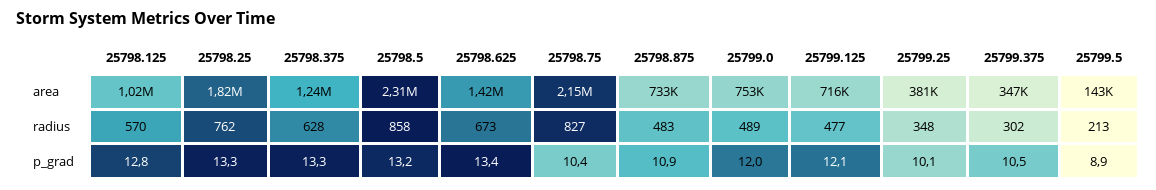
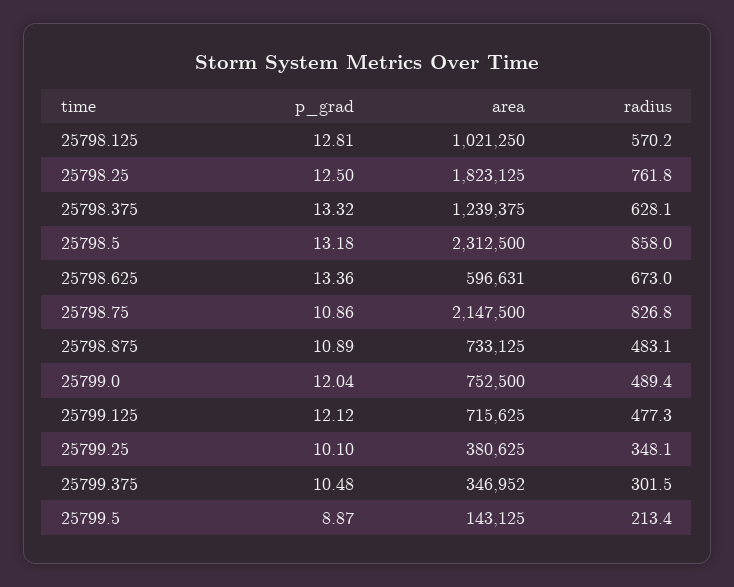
  {
    "25798.125": {
      "area": 1021250,
      "radius": 570.2,
      "p_grad": 12.81
    },
    "25798.25": {
      "area": 1823125,
      "radius": 761.8,
-     "p_grad": 13.3
+     "p_grad": 12.5
    },
    "25798.375": {
      "area": 1239375,
      "radius": 628.1,
      "p_grad": 13.32
    },
    "25798.5": {
      "area": 2312500,
      "radius": 858,
      "p_grad": 13.18
    },
    "25798.625": {
-     "area": 1420000,
+     "area": 596631,
      "radius": 673,
      "p_grad": 13.36
    },
    "25798.75": {
      "area": 2147500,
      "radius": 826.8,
-     "p_grad": 10.4
+     "p_grad": 10.86
    },
    "25798.875": {
      "area": 733125,
      "radius": 483.1,
      "p_grad": 10.89
    },
    "25799.0": {
      "area": 752500,
      "radius": 489.4,
      "p_grad": 12.04
    },
    "25799.125": {
      "area": 715625,
      "radius": 477.3,
      "p_grad": 12.12
    },
    "25799.25": {
      "area": 380625,
      "radius": 348.1,
      "p_grad": 10.1
    },
    "25799.375": {
      "area": 346952,
      "radius": 301.5,
      "p_grad": 10.48
    },
    "25799.5": {
      "area": 143125,
      "radius": 213.4,
      "p_grad": 8.87
    }
  }

